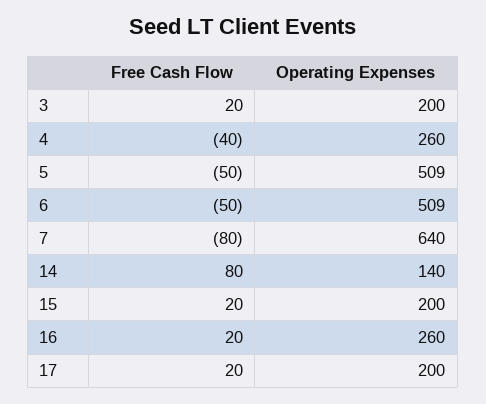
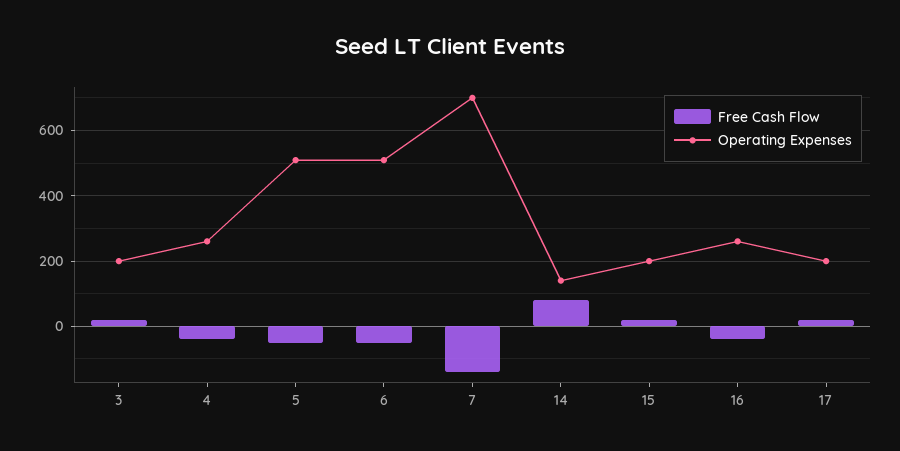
  {
    "Free Cash Flow": {
      "3": 20,
      "4": -40,
      "5": -50,
      "6": -50,
-     "7": -80,
+     "7": -140,
      "14": 80,
      "15": 20,
-     "16": 20,
+     "16": -40,
      "17": 20
    },
    "Operating Expenses": {
      "3": 200,
      "4": 260,
      "5": 509,
      "6": 509,
-     "7": 640,
+     "7": 700,
      "14": 140,
      "15": 200,
      "16": 260,
      "17": 200
    }
  }

